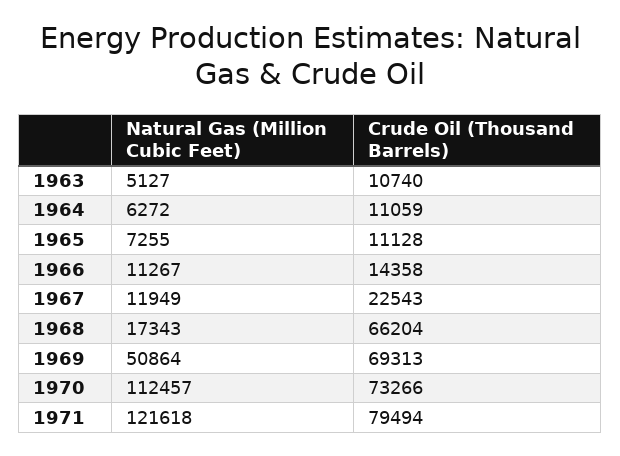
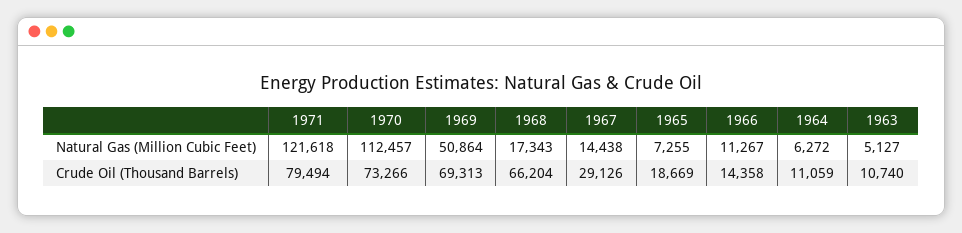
  {
    "Natural Gas (Million Cubic Feet)": {
      "1963": 5127,
      "1964": 6272,
      "1965": 7255,
      "1966": 11267,
-     "1967": 11949,
+     "1967": 14438,
      "1968": 17343,
      "1969": 50864,
      "1970": 112457,
      "1971": 121618
    },
    "Crude Oil (Thousand Barrels)": {
      "1963": 10740,
      "1964": 11059,
-     "1965": 11128,
+     "1965": 18669,
      "1966": 14358,
-     "1967": 22543,
+     "1967": 29126,
      "1968": 66204,
      "1969": 69313,
      "1970": 73266,
      "1971": 79494
    }
  }

